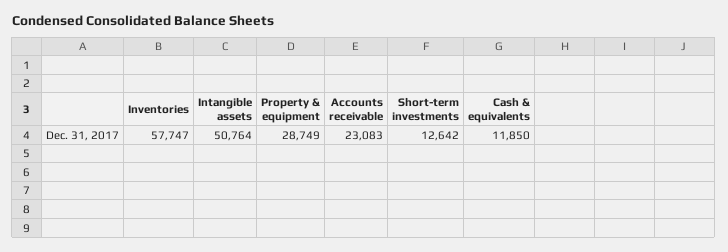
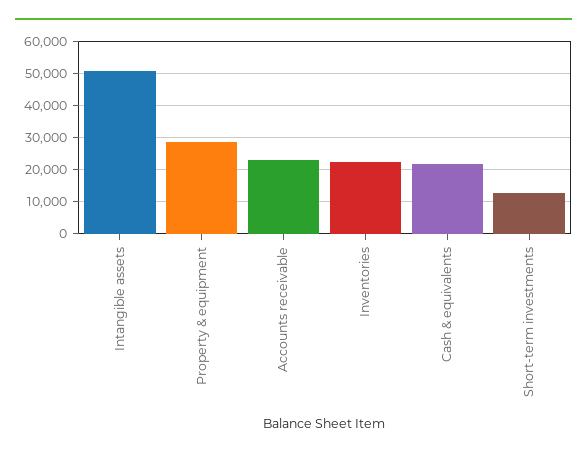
  {
-   "Inventories": 57747,
+   "Inventories": 22000,
    "Intangible assets": 50764,
    "Property & equipment": 28749,
    "Accounts receivable": 23083,
    "Short-term investments": 12642,
-   "Cash & equivalents": 11850
+   "Cash & equivalents": 22000
  }

